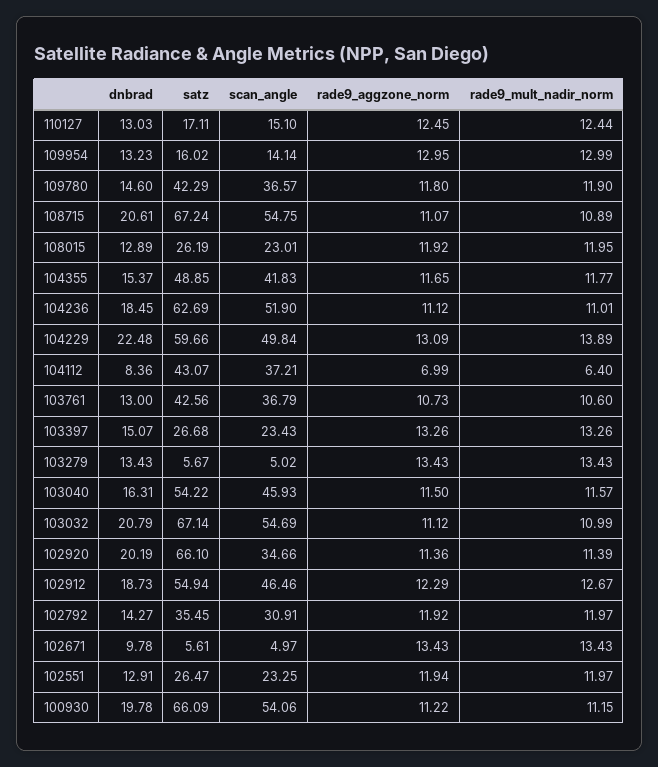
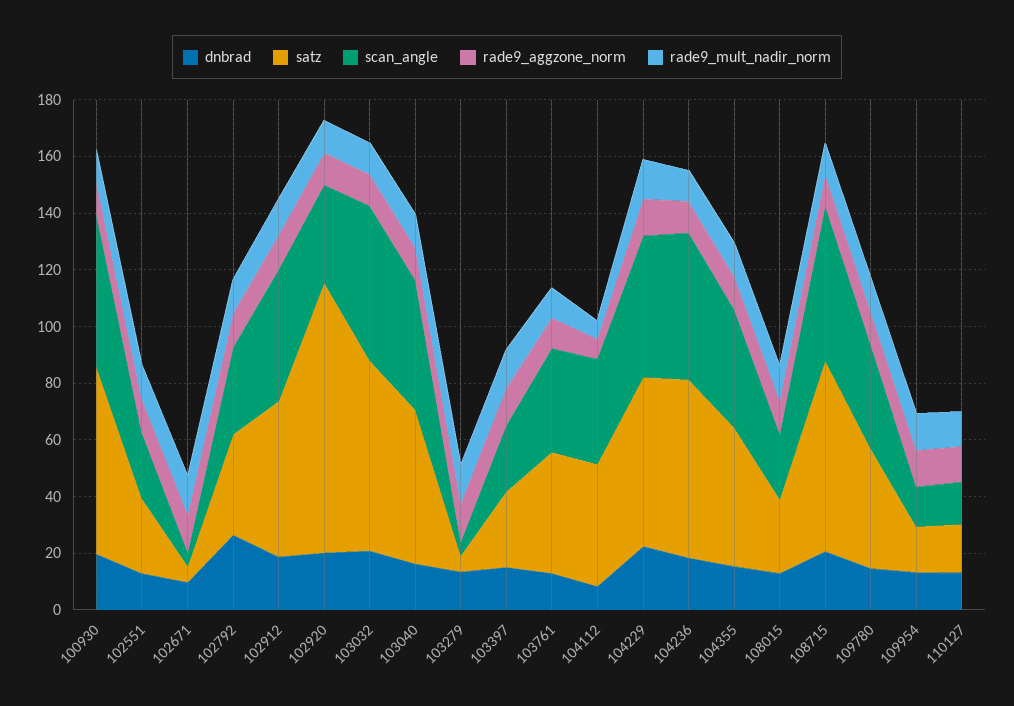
  {
    "dnbrad": {
      "110127": 13.03,
      "109954": 13.23,
      "109780": 14.6,
      "108715": 20.61,
      "108015": 12.89,
      "104355": 15.37,
      "104236": 18.45,
      "104229": 22.48,
      "104112": 8.36,
      "103761": 13,
      "103397": 15.07,
      "103279": 13.43,
      "103040": 16.31,
      "103032": 20.79,
      "102920": 20.19,
      "102912": 18.73,
-     "102792": 14.27,
+     "102792": 25,
      "102671": 9.78,
      "102551": 12.91,
      "100930": 19.78
    },
    "satz": {
      "110127": 17.11,
      "109954": 16.02,
      "109780": 42.29,
      "108715": 67.24,
      "108015": 26.19,
      "104355": 48.85,
      "104236": 62.69,
      "104229": 59.66,
      "104112": 43.07,
      "103761": 42.56,
      "103397": 26.68,
      "103279": 5.67,
      "103040": 54.22,
      "103032": 67.14,
-     "102920": 66.1,
+     "102920": 95,
      "102912": 54.94,
      "102792": 35.45,
      "102671": 5.61,
      "102551": 26.47,
      "100930": 66.09
    },
    "scan_angle": {
      "110127": 15.1,
      "109954": 14.14,
      "109780": 36.57,
      "108715": 54.75,
      "108015": 23.01,
      "104355": 41.83,
      "104236": 51.9,
      "104229": 49.84,
      "104112": 37.21,
      "103761": 36.79,
      "103397": 23.43,
      "103279": 5.02,
      "103040": 45.93,
      "103032": 54.69,
      "102920": 34.66,
      "102912": 46.46,
      "102792": 30.91,
      "102671": 4.97,
      "102551": 23.25,
      "100930": 54.06
    },
    "rade9_aggzone_norm": {
      "110127": 12.45,
      "109954": 12.95,
      "109780": 11.8,
      "108715": 11.07,
      "108015": 11.92,
      "104355": 11.65,
      "104236": 11.12,
      "104229": 13.09,
      "104112": 6.99,
      "103761": 10.73,
      "103397": 13.26,
      "103279": 13.43,
      "103040": 11.5,
      "103032": 11.12,
      "102920": 11.36,
      "102912": 12.29,
      "102792": 11.92,
      "102671": 13.43,
      "102551": 11.94,
      "100930": 11.22
    },
    "rade9_mult_nadir_norm": {
      "110127": 12.44,
      "109954": 12.99,
      "109780": 11.9,
      "108715": 10.89,
      "108015": 11.95,
      "104355": 11.77,
      "104236": 11.01,
      "104229": 13.89,
      "104112": 6.4,
      "103761": 10.6,
      "103397": 13.26,
      "103279": 13.43,
      "103040": 11.57,
      "103032": 10.99,
      "102920": 11.39,
      "102912": 12.67,
      "102792": 11.97,
      "102671": 13.43,
      "102551": 11.97,
      "100930": 11.15
    }
  }

